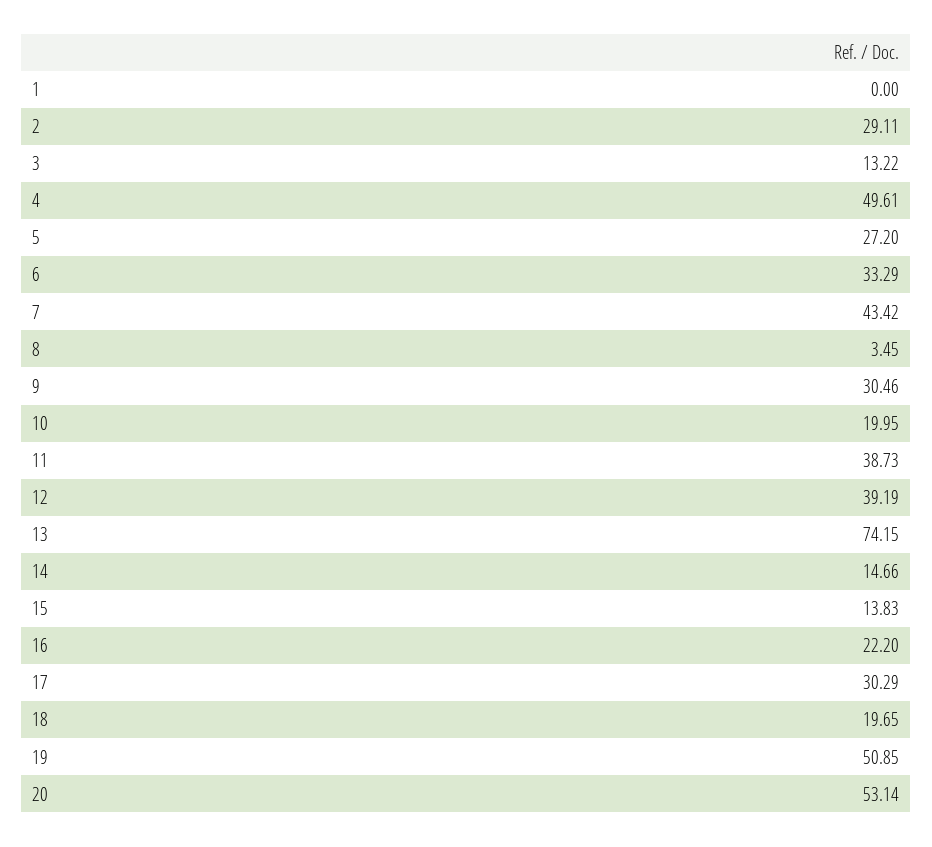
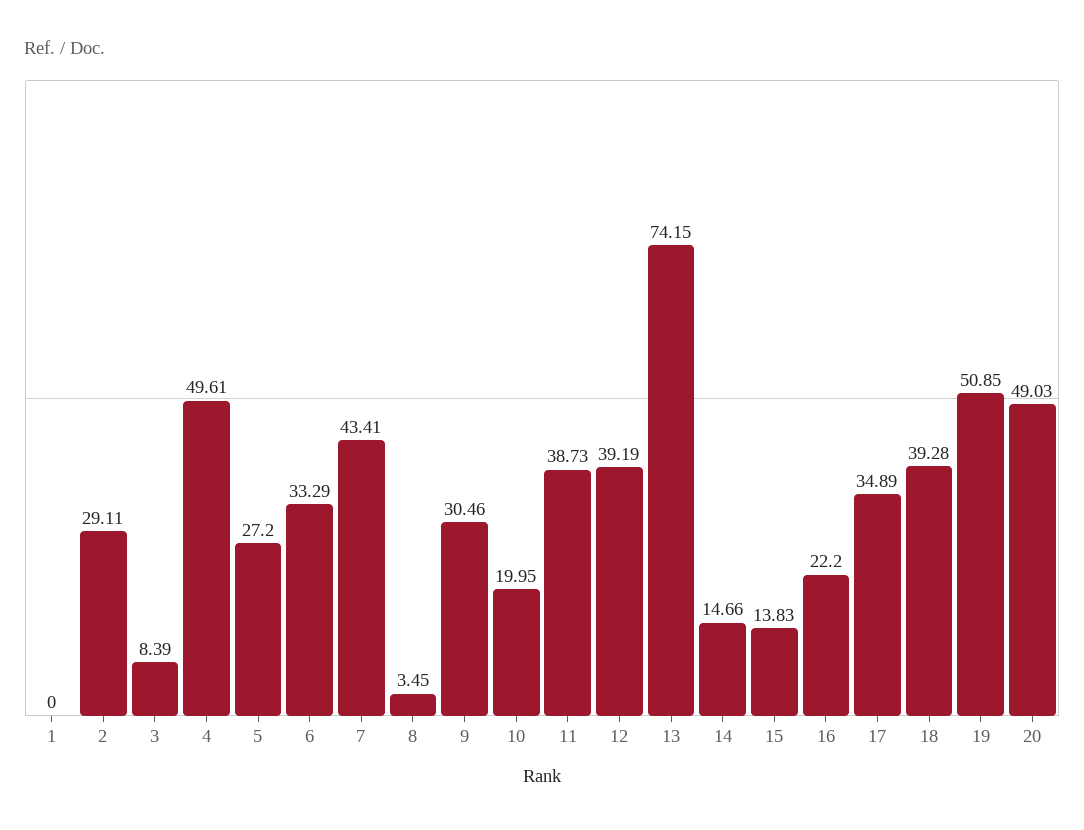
  {
    "1": 0,
    "2": 29.11,
-   "3": 13.22,
+   "3": 8.39,
    "4": 49.61,
    "5": 27.2,
    "6": 33.29,
-   "7": 43.42,
+   "7": 43.41,
    "8": 3.45,
    "9": 30.46,
    "10": 19.95,
    "11": 38.73,
    "12": 39.19,
    "13": 74.15,
    "14": 14.66,
    "15": 13.83,
    "16": 22.2,
-   "17": 30.29,
+   "17": 34.89,
-   "18": 19.65,
+   "18": 39.28,
    "19": 50.85,
-   "20": 53.14
+   "20": 49.03
  }

